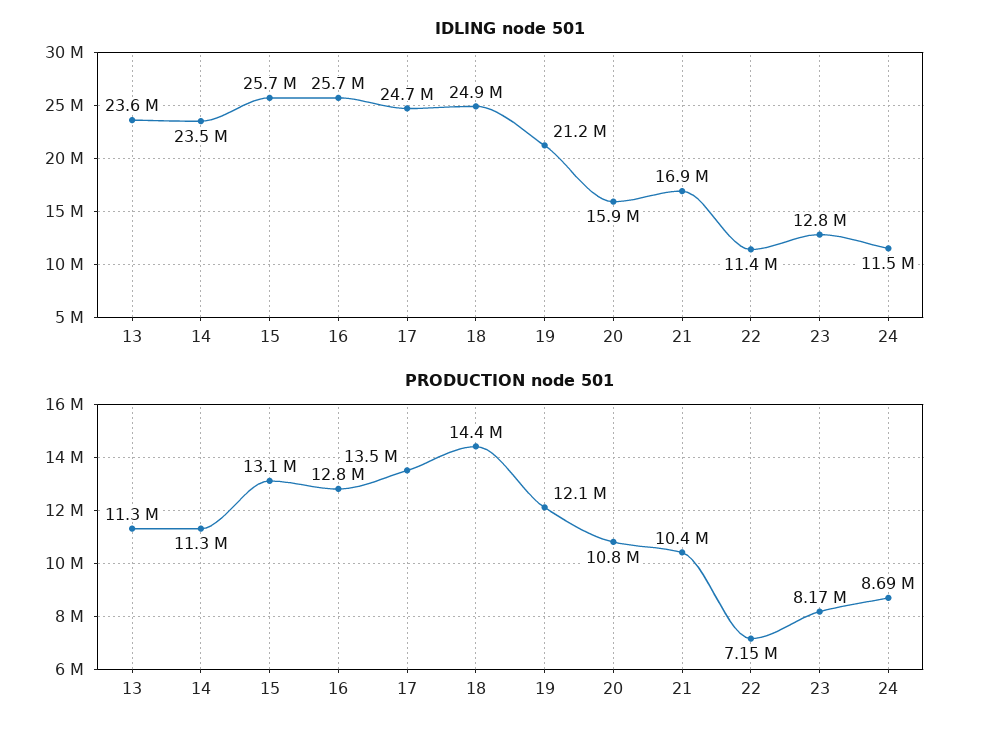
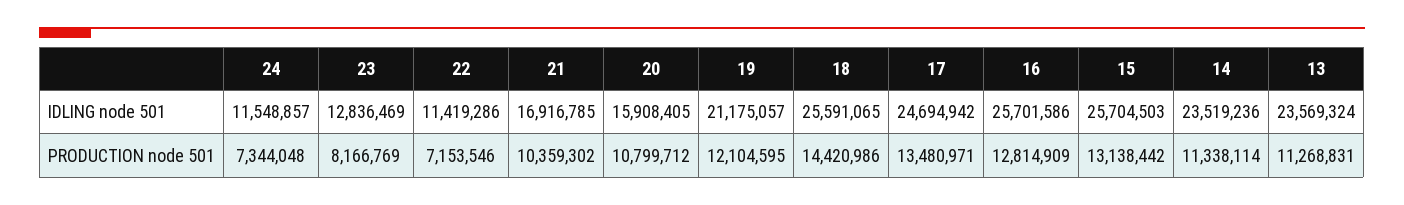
  {
    "IDLING node 501": {
      "13": 23569324,
      "14": 23519236,
      "15": 25704503,
      "16": 25701586,
      "17": 24694942,
-     "18": 24900000,
+     "18": 25591065,
      "19": 21175057,
      "20": 15908405,
      "21": 16916785,
      "22": 11419286,
      "23": 12836469,
      "24": 11548857
    },
    "PRODUCTION node 501": {
      "13": 11268831,
      "14": 11338114,
      "15": 13138442,
      "16": 12814909,
      "17": 13480971,
      "18": 14420986,
      "19": 12104595,
      "20": 10799712,
      "21": 10359302,
      "22": 7153546,
      "23": 8166769,
-     "24": 8690000
+     "24": 7344048
    }
  }

